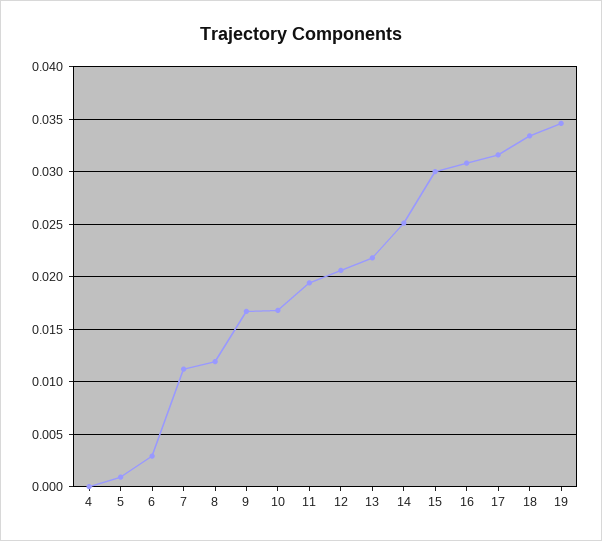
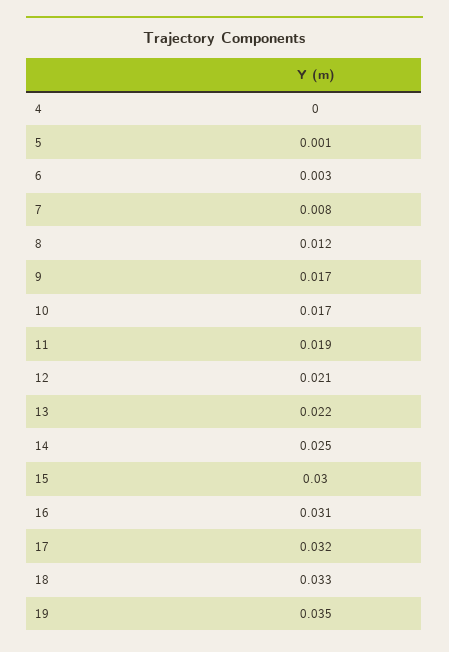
  {
    "4": 0,
    "5": 0.001,
    "6": 0.003,
-   "7": 0.011,
+   "7": 0.008,
    "8": 0.012,
    "9": 0.017,
    "10": 0.017,
    "11": 0.019,
    "12": 0.021,
    "13": 0.022,
    "14": 0.025,
    "15": 0.03,
    "16": 0.031,
    "17": 0.032,
    "18": 0.033,
    "19": 0.035
  }

